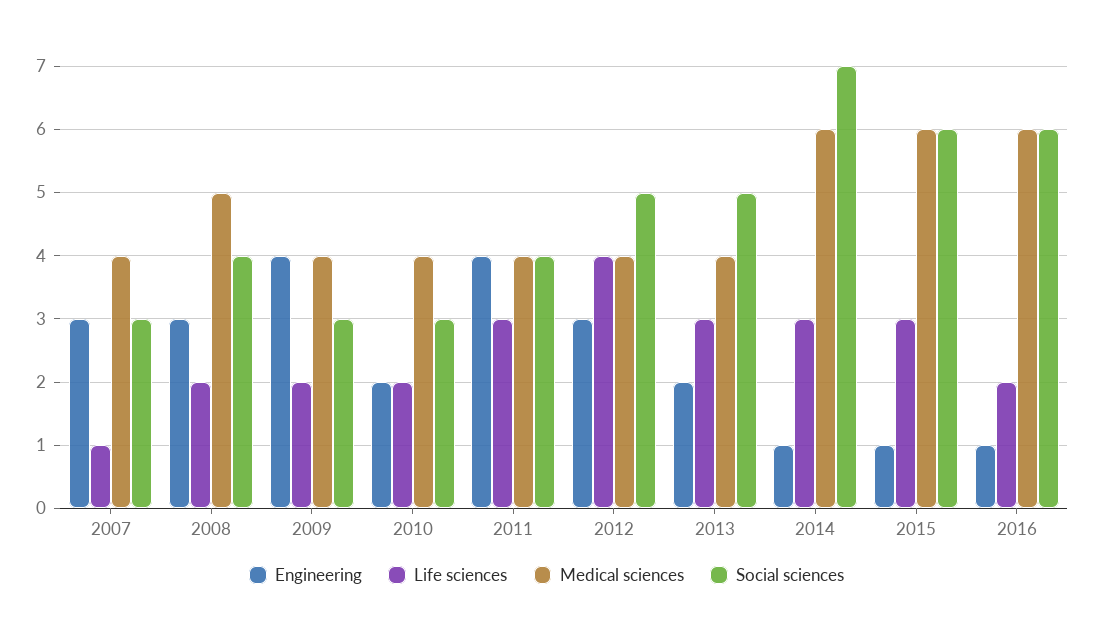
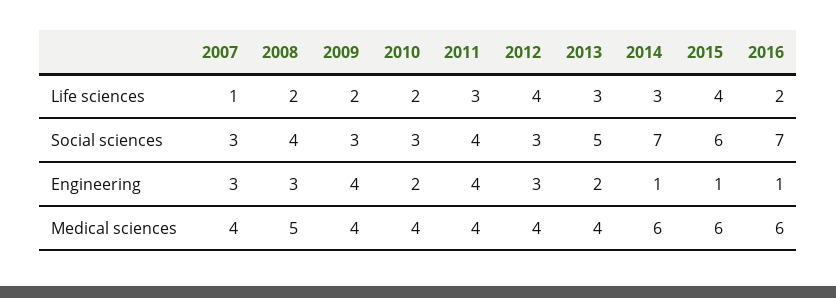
  {
    "Engineering": {
      "2007": 3,
      "2008": 3,
      "2009": 4,
      "2010": 2,
      "2011": 4,
      "2012": 3,
      "2013": 2,
      "2014": 1,
      "2015": 1,
      "2016": 1
    },
    "Life sciences": {
      "2007": 1,
      "2008": 2,
      "2009": 2,
      "2010": 2,
      "2011": 3,
      "2012": 4,
      "2013": 3,
      "2014": 3,
-     "2015": 3,
+     "2015": 4,
      "2016": 2
    },
    "Medical sciences": {
      "2007": 4,
      "2008": 5,
      "2009": 4,
      "2010": 4,
      "2011": 4,
      "2012": 4,
      "2013": 4,
      "2014": 6,
      "2015": 6,
      "2016": 6
    },
    "Social sciences": {
      "2007": 3,
      "2008": 4,
      "2009": 3,
      "2010": 3,
      "2011": 4,
-     "2012": 5,
+     "2012": 3,
      "2013": 5,
      "2014": 7,
      "2015": 6,
-     "2016": 6
+     "2016": 7
    }
  }

